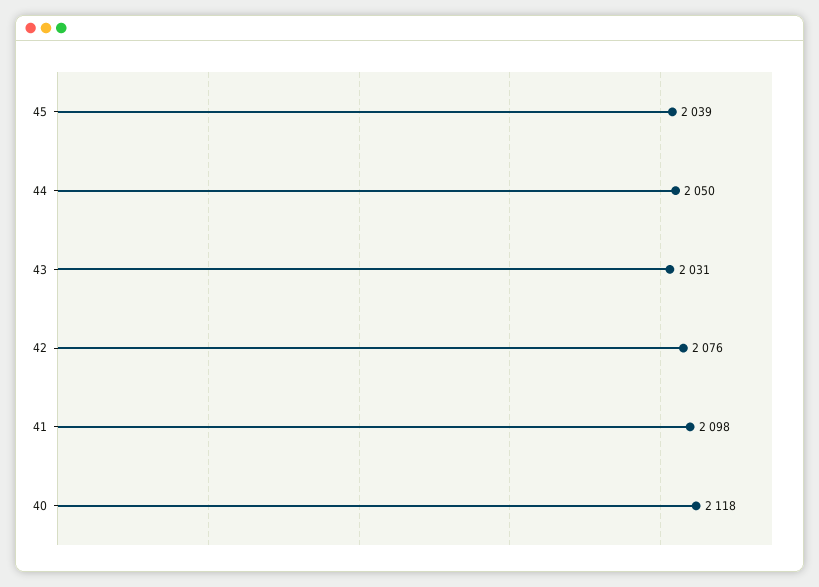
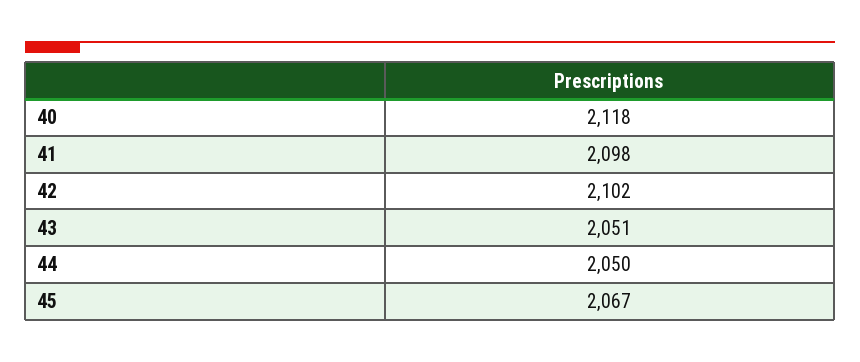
  {
-   "45": 2039,
+   "45": 2067,
    "44": 2050,
-   "43": 2031,
+   "43": 2051,
-   "42": 2076,
+   "42": 2102,
    "41": 2098,
    "40": 2118
  }

